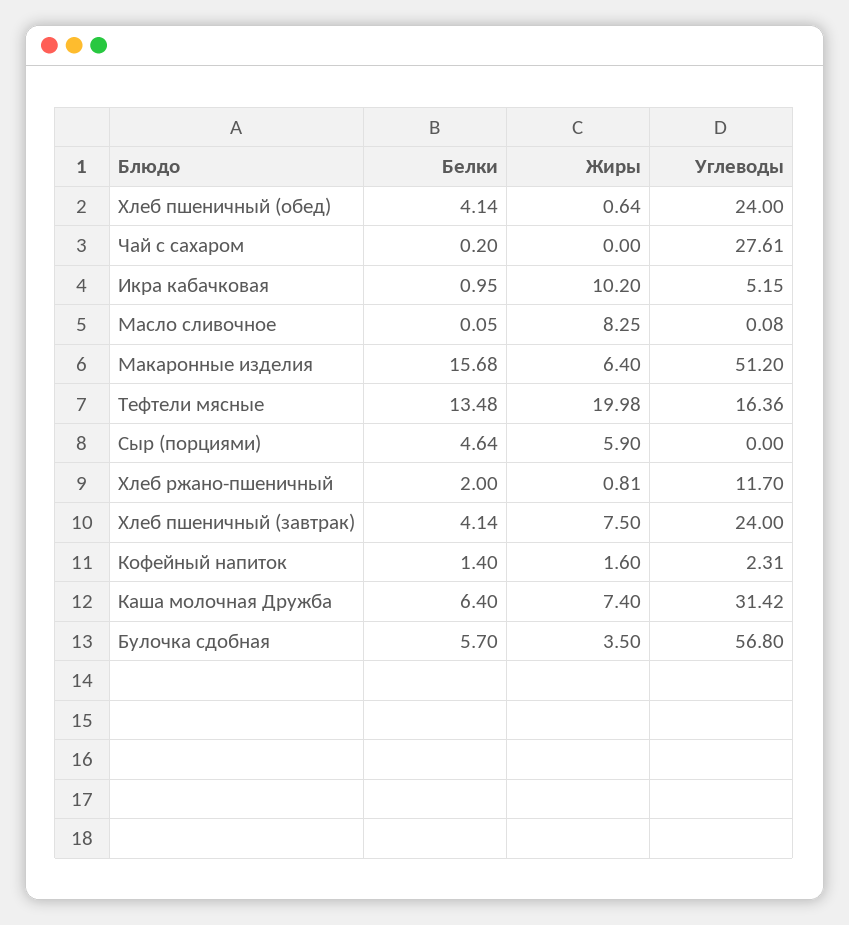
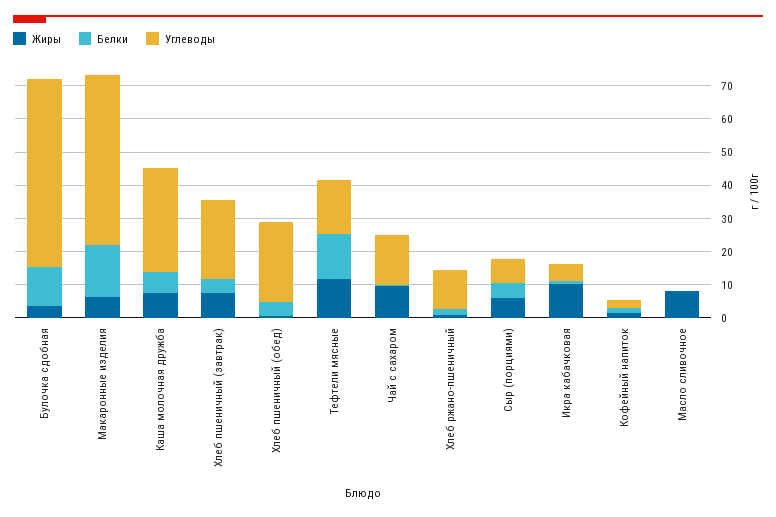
  {
    "Белки": {
      "Хлеб пшеничный (обед)": 4.14,
      "Чай с сахаром": 0.2,
      "Икра кабачковая": 0.95,
      "Масло сливочное": 0.05,
      "Макаронные изделия": 15.68,
      "Тефтели мясные": 13.48,
      "Сыр (порциями)": 4.64,
      "Хлеб ржано-пшеничный": 2,
      "Хлеб пшеничный (завтрак)": 4.14,
      "Кофейный напиток": 1.4,
      "Каша молочная Дружба": 6.4,
-     "Булочка сдобная": 5.7
+     "Булочка сдобная": 12.5
    },
    "Жиры": {
      "Хлеб пшеничный (обед)": 0.64,
-     "Чай с сахаром": 0,
+     "Чай с сахаром": 10,
      "Икра кабачковая": 10.2,
      "Масло сливочное": 8.25,
      "Макаронные изделия": 6.4,
-     "Тефтели мясные": 19.98,
+     "Тефтели мясные": 12.5,
      "Сыр (порциями)": 5.9,
      "Хлеб ржано-пшеничный": 0.81,
      "Хлеб пшеничный (завтрак)": 7.5,
      "Кофейный напиток": 1.6,
      "Каша молочная Дружба": 7.4,
      "Булочка сдобная": 3.5
    },
    "Углеводы": {
      "Хлеб пшеничный (обед)": 24,
-     "Чай с сахаром": 27.61,
+     "Чай с сахаром": 15,
      "Икра кабачковая": 5.15,
      "Масло сливочное": 0.08,
      "Макаронные изделия": 51.2,
      "Тефтели мясные": 16.36,
-     "Сыр (порциями)": 0,
+     "Сыр (порциями)": 7.5,
      "Хлеб ржано-пшеничный": 11.7,
      "Хлеб пшеничный (завтрак)": 24,
      "Кофейный напиток": 2.31,
      "Каша молочная Дружба": 31.42,
      "Булочка сдобная": 56.8
    }
  }

